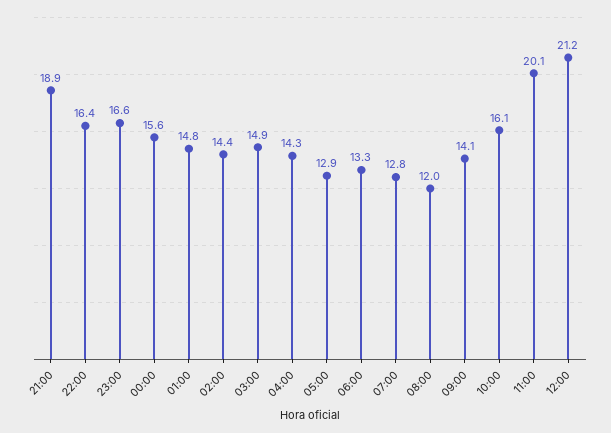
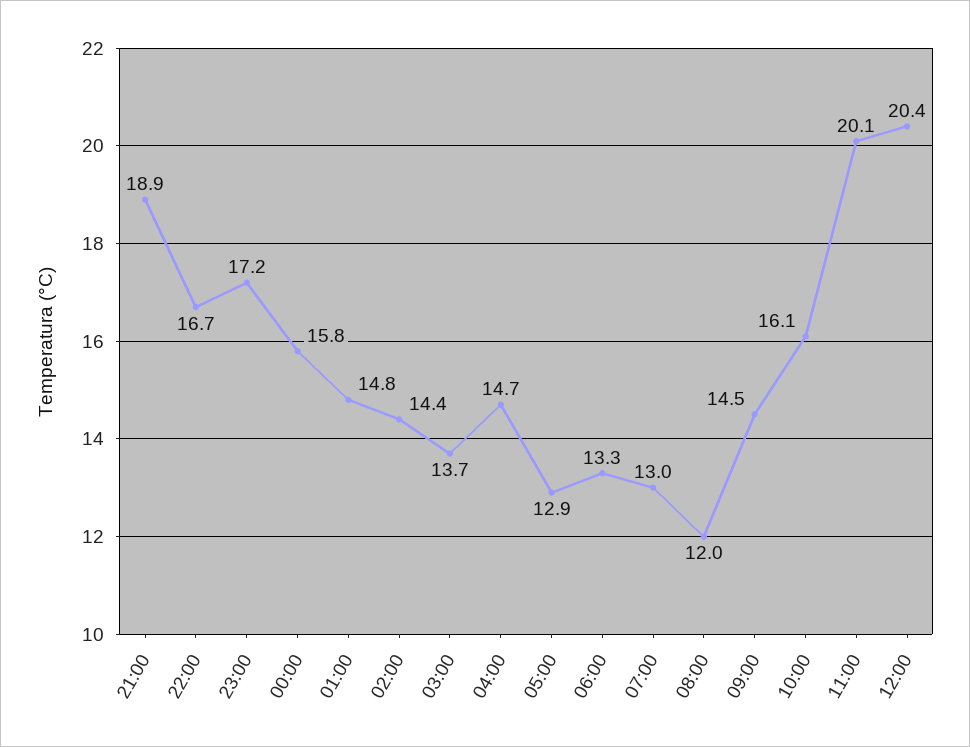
  {
    "21:00": 18.9,
-   "22:00": 16.4,
+   "22:00": 16.7,
-   "23:00": 16.6,
+   "23:00": 17.2,
-   "00:00": 15.6,
+   "00:00": 15.8,
    "01:00": 14.8,
    "02:00": 14.4,
-   "03:00": 14.9,
+   "03:00": 13.7,
-   "04:00": 14.3,
+   "04:00": 14.7,
    "05:00": 12.9,
    "06:00": 13.3,
-   "07:00": 12.8,
+   "07:00": 13,
    "08:00": 12,
-   "09:00": 14.1,
+   "09:00": 14.5,
    "10:00": 16.1,
    "11:00": 20.1,
-   "12:00": 21.2
+   "12:00": 20.4
  }

